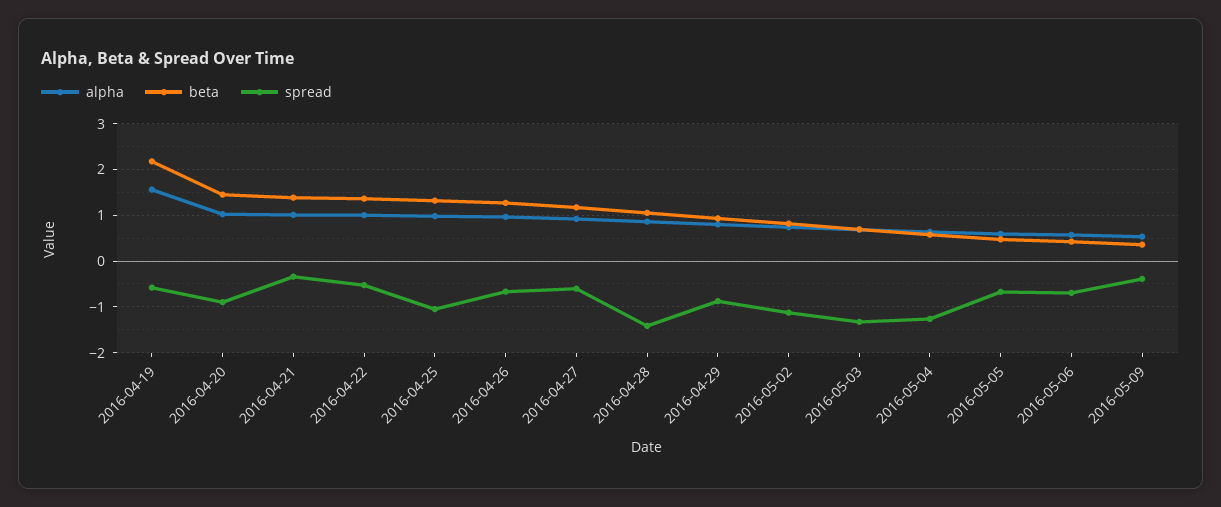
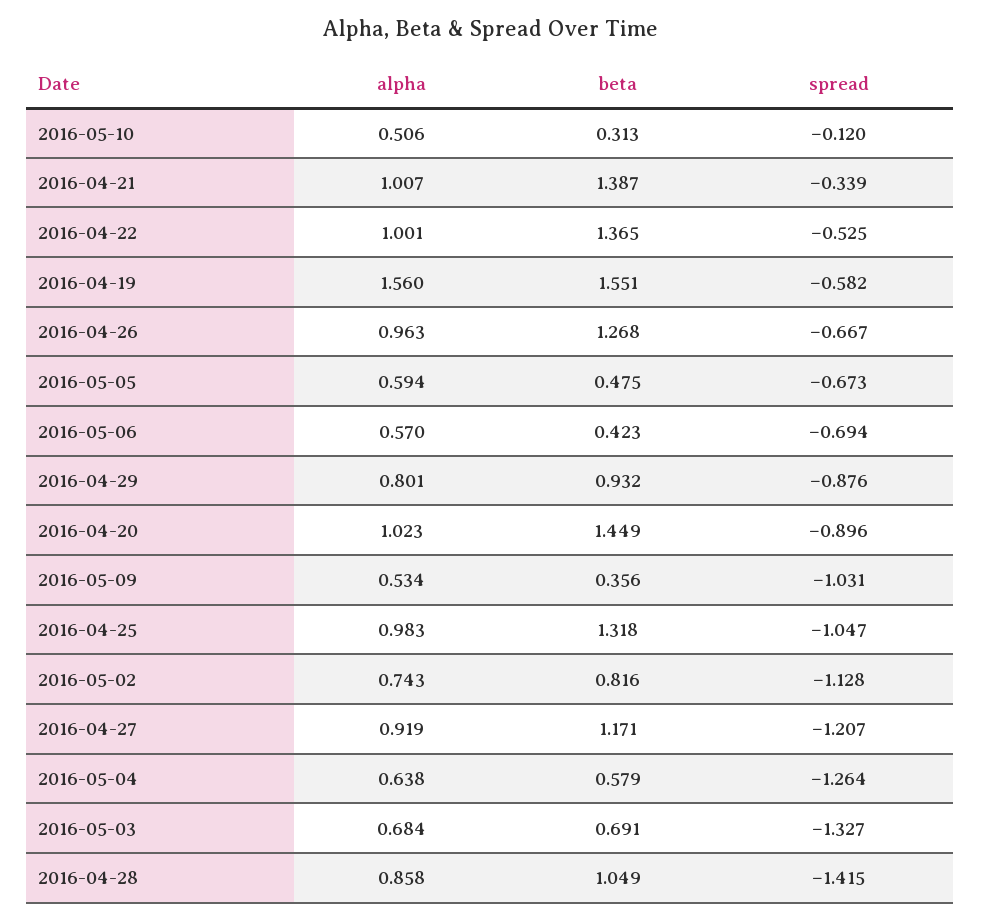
  {
    "alpha": {
      "2016-04-19": 1.56,
      "2016-04-20": 1.023,
      "2016-04-21": 1.007,
      "2016-04-22": 1.001,
      "2016-04-25": 0.983,
      "2016-04-26": 0.963,
      "2016-04-27": 0.919,
      "2016-04-28": 0.858,
      "2016-04-29": 0.801,
      "2016-05-02": 0.743,
      "2016-05-03": 0.684,
      "2016-05-04": 0.638,
      "2016-05-05": 0.594,
      "2016-05-06": 0.57,
-     "2016-05-09": 0.534
+     "2016-05-09": 0.534,
+     "2016-05-10": 0.506
    },
    "beta": {
-     "2016-04-19": 2.2,
+     "2016-04-19": 1.551,
      "2016-04-20": 1.449,
      "2016-04-21": 1.387,
      "2016-04-22": 1.365,
      "2016-04-25": 1.318,
      "2016-04-26": 1.268,
      "2016-04-27": 1.171,
      "2016-04-28": 1.049,
      "2016-04-29": 0.932,
      "2016-05-02": 0.816,
      "2016-05-03": 0.691,
      "2016-05-04": 0.579,
      "2016-05-05": 0.475,
      "2016-05-06": 0.423,
-     "2016-05-09": 0.356
+     "2016-05-09": 0.356,
+     "2016-05-10": 0.313
    },
    "spread": {
      "2016-04-19": -0.582,
      "2016-04-20": -0.896,
      "2016-04-21": -0.339,
      "2016-04-22": -0.525,
      "2016-04-25": -1.047,
      "2016-04-26": -0.667,
-     "2016-04-27": -0.6,
+     "2016-04-27": -1.207,
      "2016-04-28": -1.415,
      "2016-04-29": -0.876,
      "2016-05-02": -1.128,
      "2016-05-03": -1.327,
      "2016-05-04": -1.264,
      "2016-05-05": -0.673,
      "2016-05-06": -0.694,
-     "2016-05-09": -0.4
+     "2016-05-09": -1.031,
+     "2016-05-10": -0.12
    }
  }

